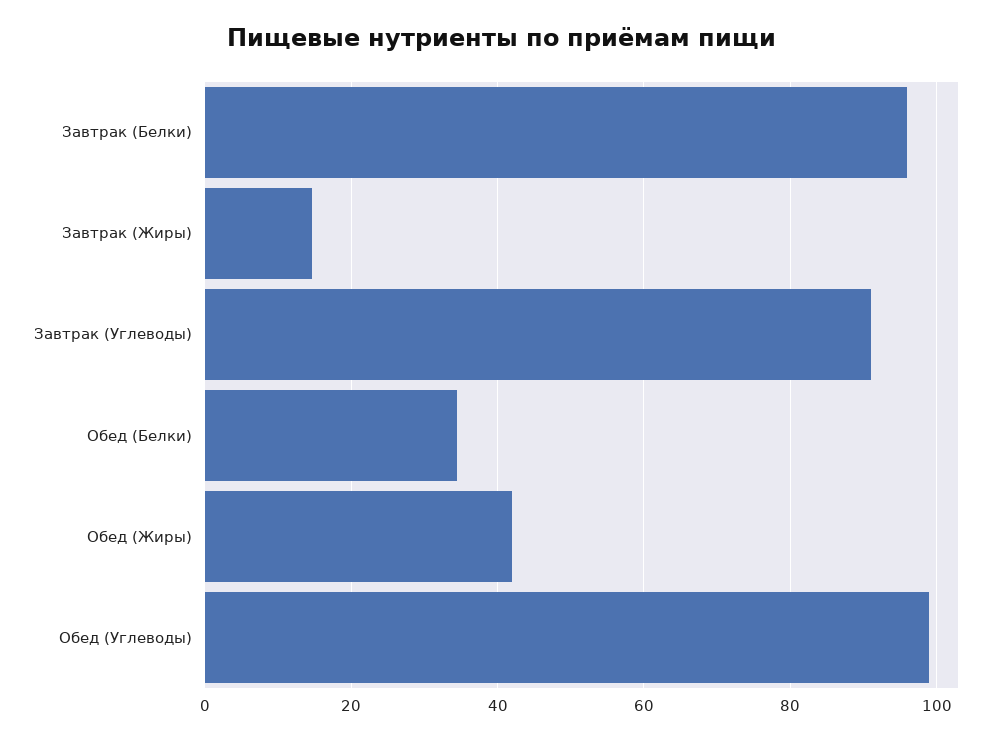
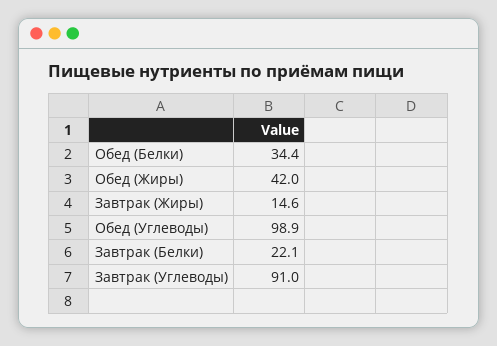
  {
-   "Завтрак (Белки)": 96,
+   "Завтрак (Белки)": 22.1,
    "Завтрак (Жиры)": 14.6,
    "Завтрак (Углеводы)": 91,
    "Обед (Белки)": 34.4,
    "Обед (Жиры)": 42,
    "Обед (Углеводы)": 98.9
  }

